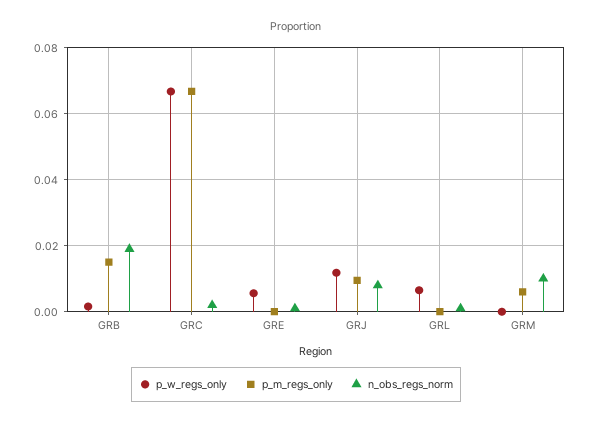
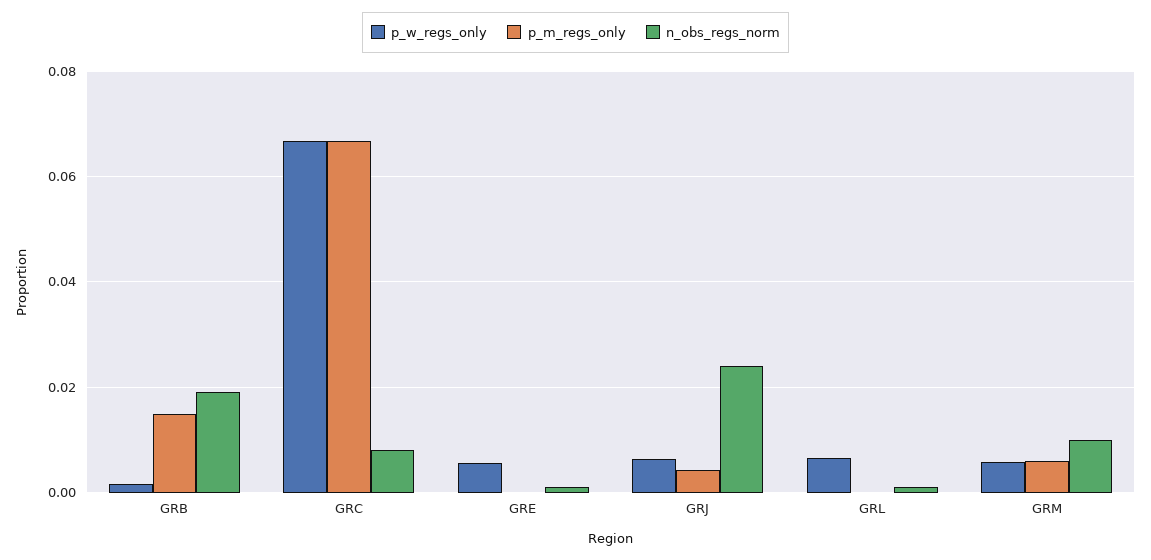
  {
    "p_w_regs_only": {
      "GRB": 0.002,
      "GRC": 0.066,
      "GRE": 0.006,
-     "GRJ": 0.012,
+     "GRJ": 0.006,
      "GRL": 0.006,
-     "GRM": 0
+     "GRM": 0.006
    },
    "p_m_regs_only": {
      "GRB": 0.016,
      "GRC": 0.066,
      "GRE": 0,
-     "GRJ": 0.01,
+     "GRJ": 0.004,
      "GRL": 0,
      "GRM": 0.006
    },
    "n_obs_regs_norm": {
      "GRB": 0.02,
-     "GRC": 0.002,
+     "GRC": 0.008,
      "GRE": 0.002,
-     "GRJ": 0.008,
+     "GRJ": 0.024,
      "GRL": 0.002,
      "GRM": 0.01
    }
  }

